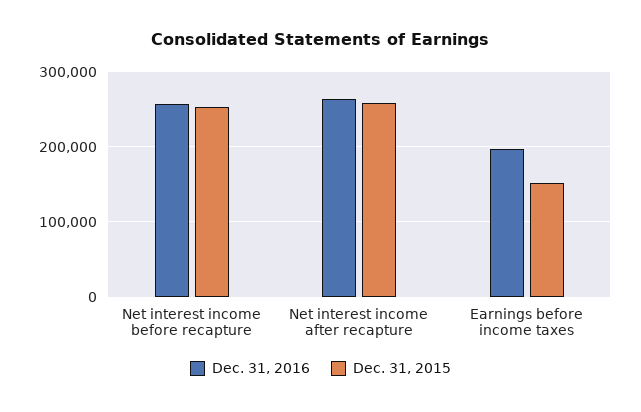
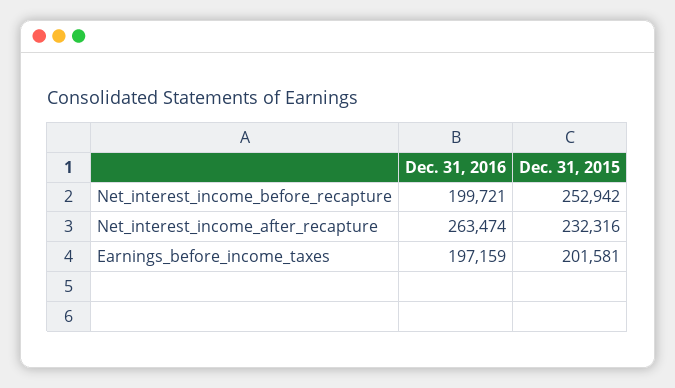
  {
    "Dec. 31, 2016": {
-     "Net interest income before recapture": 260000,
+     "Net interest income before recapture": 199721,
      "Net interest income after recapture": 263474,
      "Earnings before income taxes": 197159
    },
    "Dec. 31, 2015": {
      "Net interest income before recapture": 252942,
-     "Net interest income after recapture": 260000,
+     "Net interest income after recapture": 232316,
-     "Earnings before income taxes": 150000
+     "Earnings before income taxes": 201581
    }
  }

